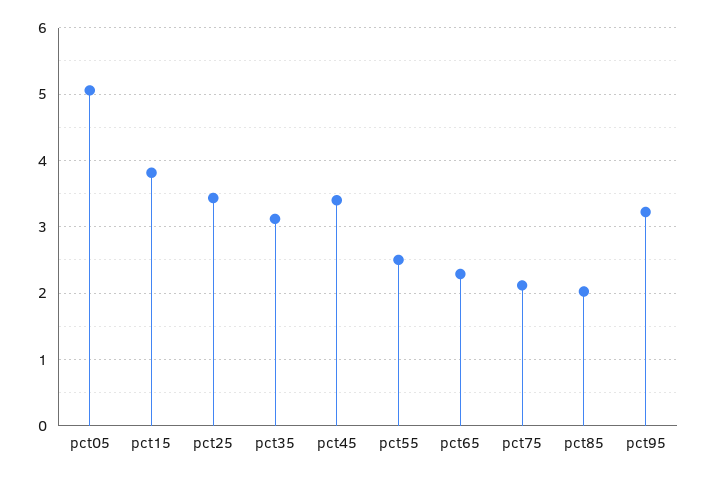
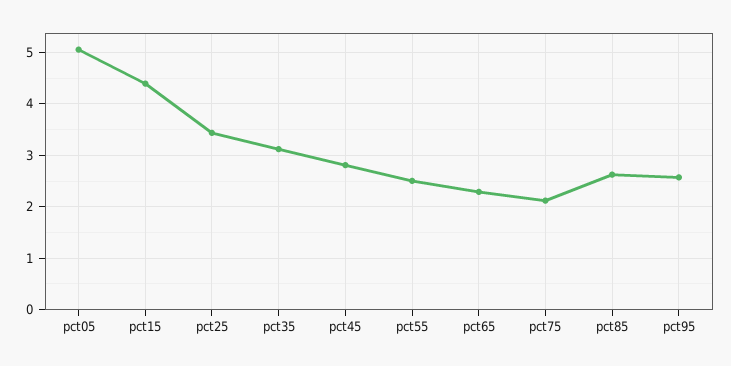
  {
    "pct05": 5.1,
-   "pct15": 3.8,
+   "pct15": 4.4,
    "pct25": 3.4,
    "pct35": 3.1,
-   "pct45": 3.4,
+   "pct45": 2.8,
    "pct55": 2.5,
    "pct65": 2.3,
    "pct75": 2.1,
-   "pct85": 2,
+   "pct85": 2.6,
-   "pct95": 3.2
+   "pct95": 2.6
  }

